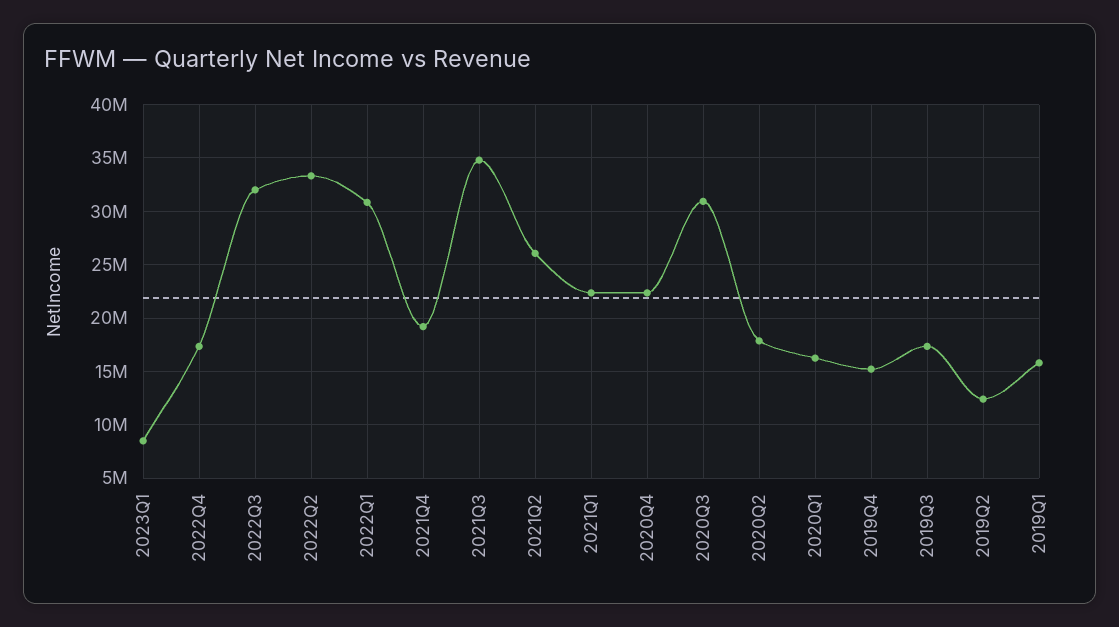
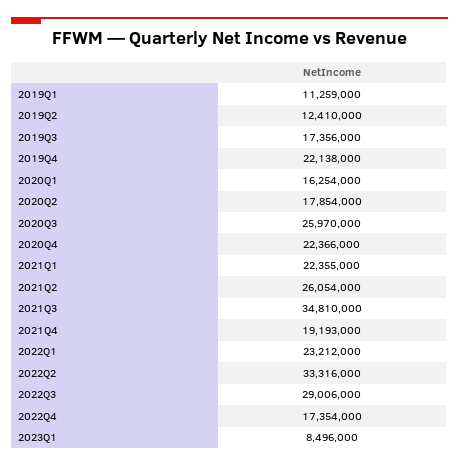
  {
    "2023Q1": 8496000,
    "2022Q4": 17354000,
-   "2022Q3": 32000000,
+   "2022Q3": 29006000,
    "2022Q2": 33316000,
-   "2022Q1": 31000000,
+   "2022Q1": 23212000,
    "2021Q4": 19193000,
    "2021Q3": 34810000,
    "2021Q2": 26054000,
    "2021Q1": 22355000,
    "2020Q4": 22366000,
-   "2020Q3": 31000000,
+   "2020Q3": 25970000,
    "2020Q2": 17854000,
    "2020Q1": 16254000,
-   "2019Q4": 15000000,
+   "2019Q4": 22138000,
    "2019Q3": 17356000,
    "2019Q2": 12410000,
-   "2019Q1": 16000000
+   "2019Q1": 11259000
  }

